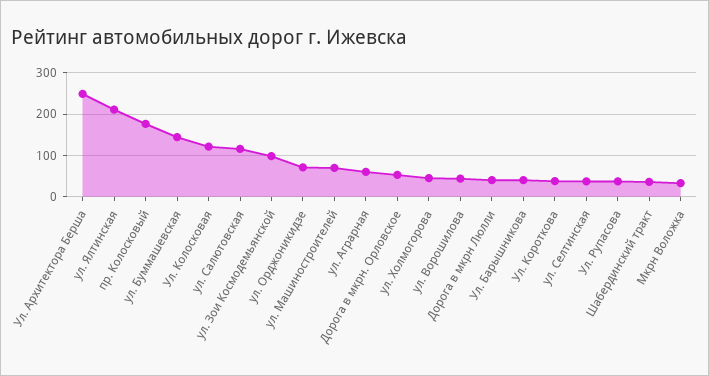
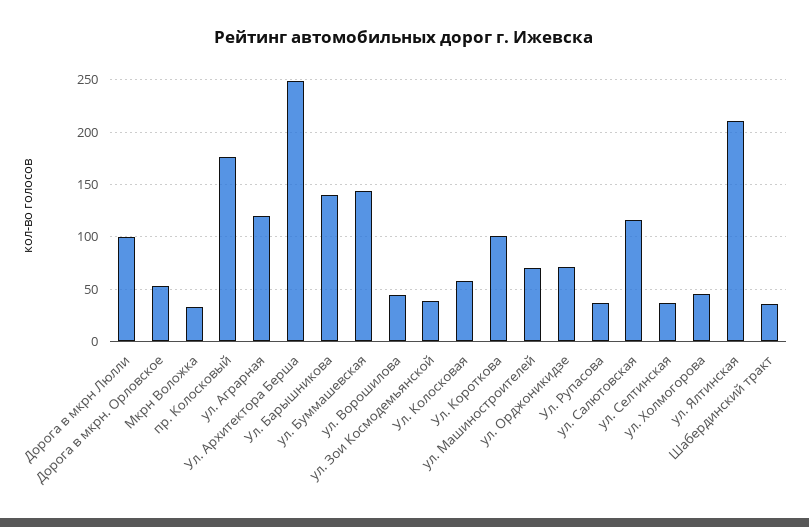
  {
    "Ул. Архитектора Берша": 250,
    "ул. Ялтинская": 210,
    "пр. Колосковый": 180,
    "ул. Буммашевская": 140,
-   "Ул. Колосковая": 120,
+   "Ул. Колосковая": 60,
    "ул. Салютовская": 120,
-   "ул. Зои Космодемьянской": 100,
+   "ул. Зои Космодемьянской": 40,
    "ул. Орджоникидзе": 70,
    "ул. Машиностроителей": 70,
-   "ул. Аграрная": 60,
+   "ул. Аграрная": 120,
    "Дорога в мкрн. Орловское": 50,
    "ул. Холмогорова": 50,
    "ул. Ворошилова": 40,
-   "Дорога в мкрн Люлли": 40,
+   "Дорога в мкрн Люлли": 100,
-   "Ул. Барышникова": 40,
+   "Ул. Барышникова": 140,
-   "Ул. Короткова": 40,
+   "Ул. Короткова": 100,
    "ул. Селтинская": 40,
    "Ул. Рупасова": 40,
    "Шабердинский тракт": 40,
    "Мкрн Воложка": 30
  }

